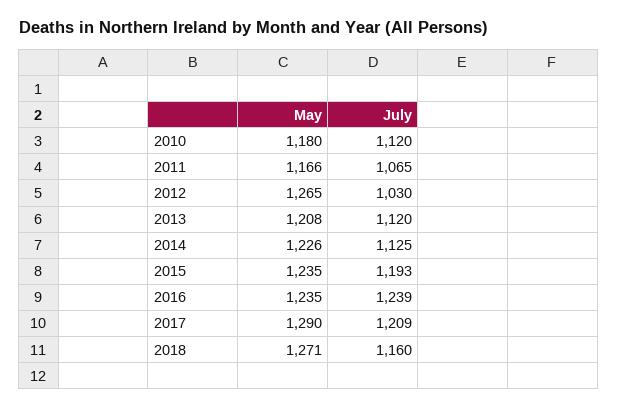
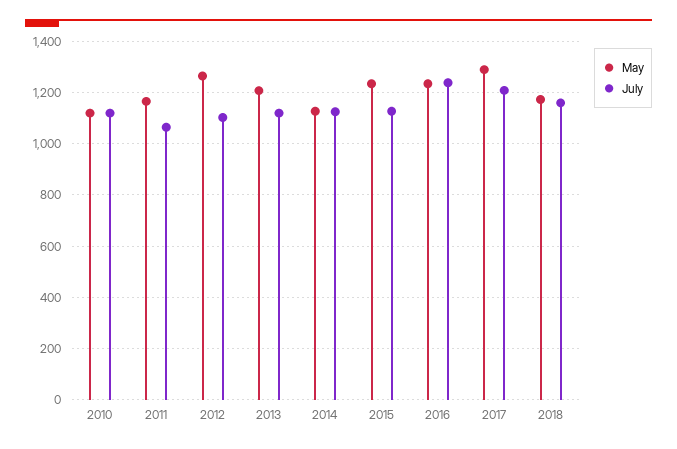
  {
    "May": {
-     "2010": 1180,
+     "2010": 1125,
      "2011": 1166,
      "2012": 1265,
      "2013": 1208,
-     "2014": 1226,
+     "2014": 1125,
      "2015": 1235,
      "2016": 1235,
      "2017": 1290,
-     "2018": 1271
+     "2018": 1175
    },
    "July": {
      "2010": 1120,
      "2011": 1065,
-     "2012": 1030,
+     "2012": 1100,
      "2013": 1120,
      "2014": 1125,
-     "2015": 1193,
+     "2015": 1125,
      "2016": 1239,
      "2017": 1209,
      "2018": 1160
    }
  }

